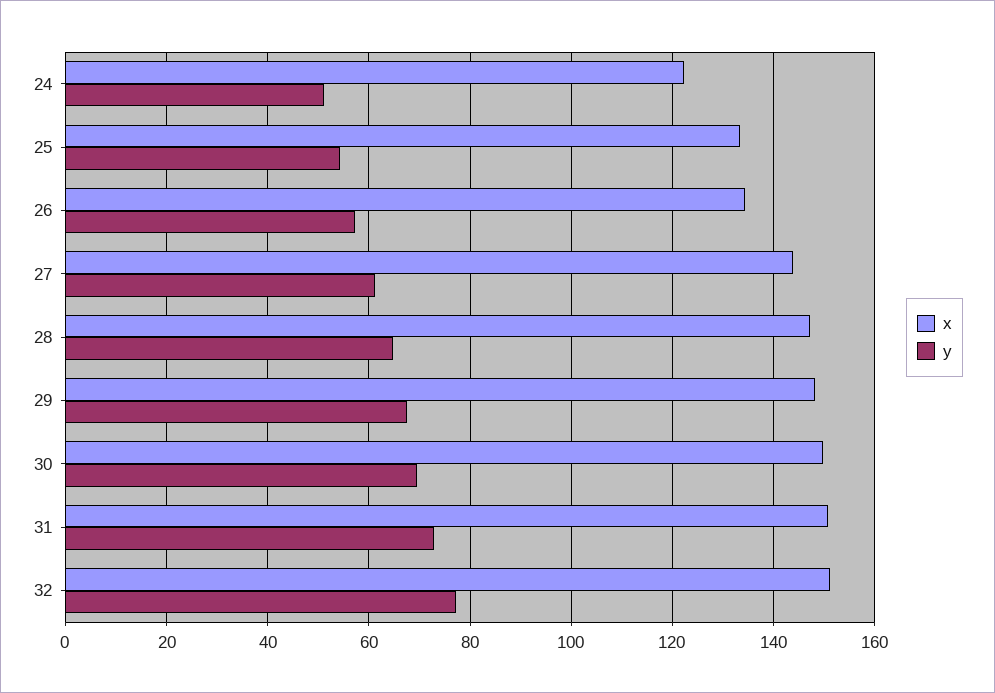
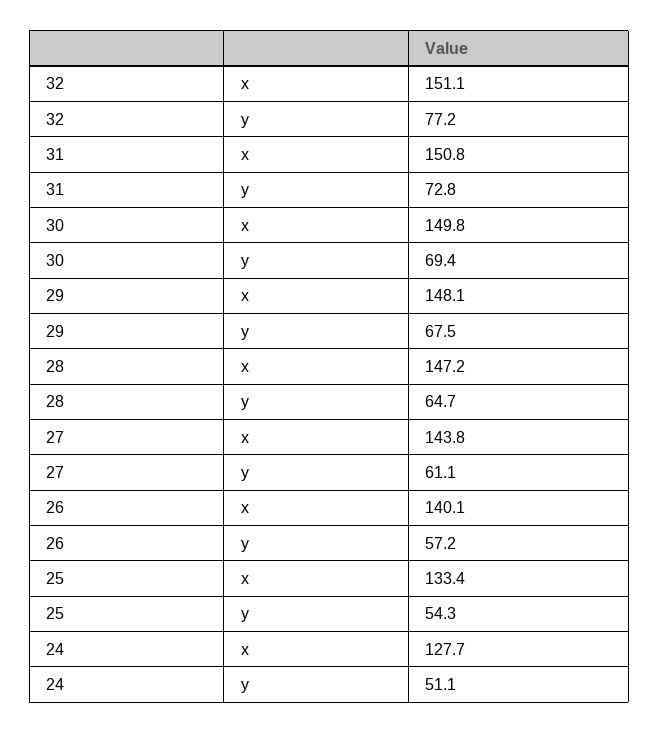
  {
    "x": {
-     "24": 122,
+     "24": 127.7,
      "25": 133.4,
-     "26": 134,
+     "26": 140.1,
      "27": 143.8,
      "28": 147.2,
      "29": 148.1,
      "30": 149.8,
      "31": 150.8,
      "32": 151.1
    },
    "y": {
      "24": 51.1,
      "25": 54.3,
      "26": 57.2,
      "27": 61.1,
      "28": 64.7,
      "29": 67.5,
      "30": 69.4,
      "31": 72.8,
      "32": 77.2
    }
  }

